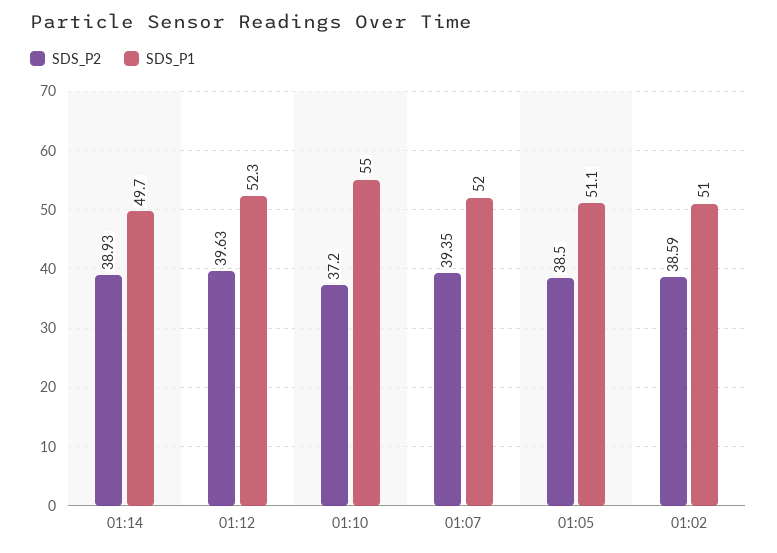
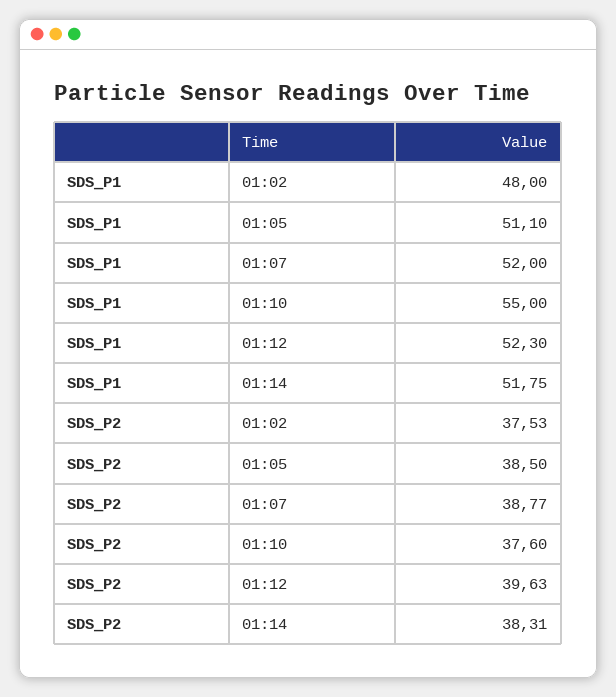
  {
    "SDS_P2": {
-     "01:14": 38.93,
+     "01:14": 38.31,
      "01:12": 39.63,
-     "01:10": 37.2,
+     "01:10": 37.6,
-     "01:07": 39.35,
+     "01:07": 38.77,
      "01:05": 38.5,
-     "01:02": 38.59
+     "01:02": 37.53
    },
    "SDS_P1": {
-     "01:14": 49.7,
+     "01:14": 51.75,
      "01:12": 52.3,
      "01:10": 55,
      "01:07": 52,
      "01:05": 51.1,
-     "01:02": 51
+     "01:02": 48
    }
  }

